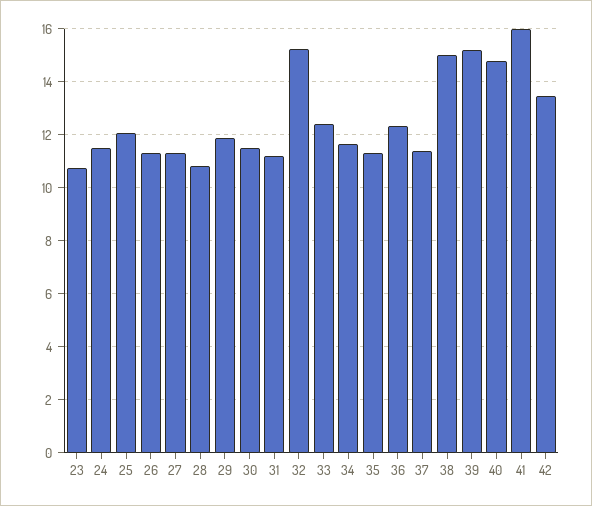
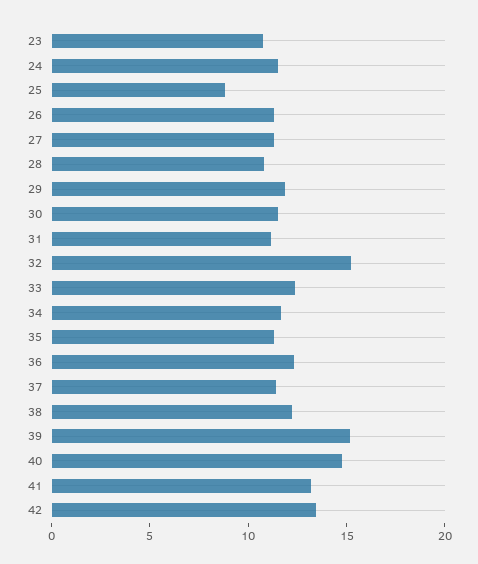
  {
    "23": 10.75,
    "24": 11.5,
-   "25": 12,
+   "25": 9,
    "26": 11.25,
    "27": 11.25,
    "28": 10.75,
    "29": 12,
    "30": 11.5,
    "31": 11.25,
    "32": 15.25,
    "33": 12.5,
    "34": 11.75,
    "35": 11.25,
    "36": 12.25,
    "37": 11.5,
-   "38": 15,
+   "38": 12,
    "39": 15.25,
    "40": 14.75,
-   "41": 16,
+   "41": 13,
    "42": 13.5
  }

